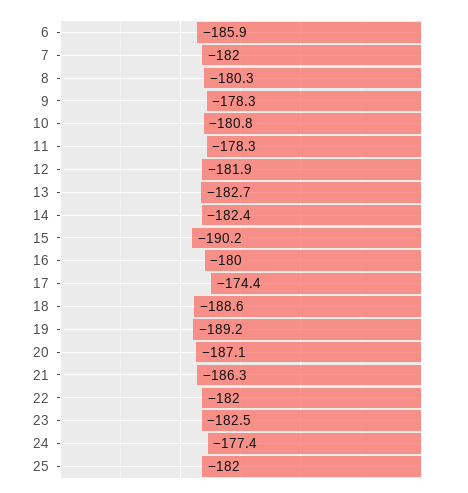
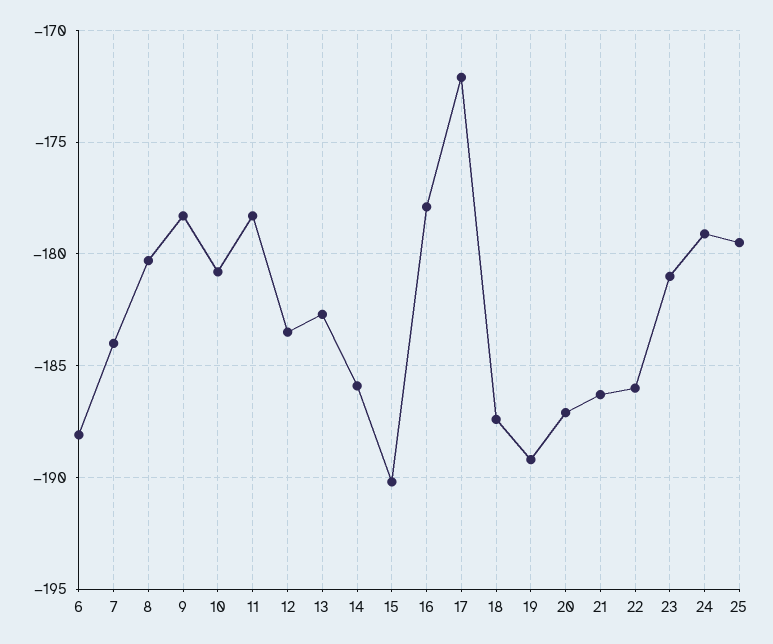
  {
-   "6": -185.9,
+   "6": -188,
-   "7": -182,
+   "7": -184,
    "8": -180.3,
    "9": -178.3,
    "10": -180.8,
    "11": -178.3,
-   "12": -181.9,
+   "12": -183.5,
    "13": -182.7,
-   "14": -182.4,
+   "14": -186,
    "15": -190.2,
-   "16": -180,
+   "16": -178,
-   "17": -174.4,
+   "17": -172,
-   "18": -188.6,
+   "18": -187.5,
    "19": -189.2,
    "20": -187.1,
    "21": -186.3,
-   "22": -182,
+   "22": -186,
-   "23": -182.5,
+   "23": -181,
-   "24": -177.4,
+   "24": -179,
-   "25": -182
+   "25": -179.5
  }

